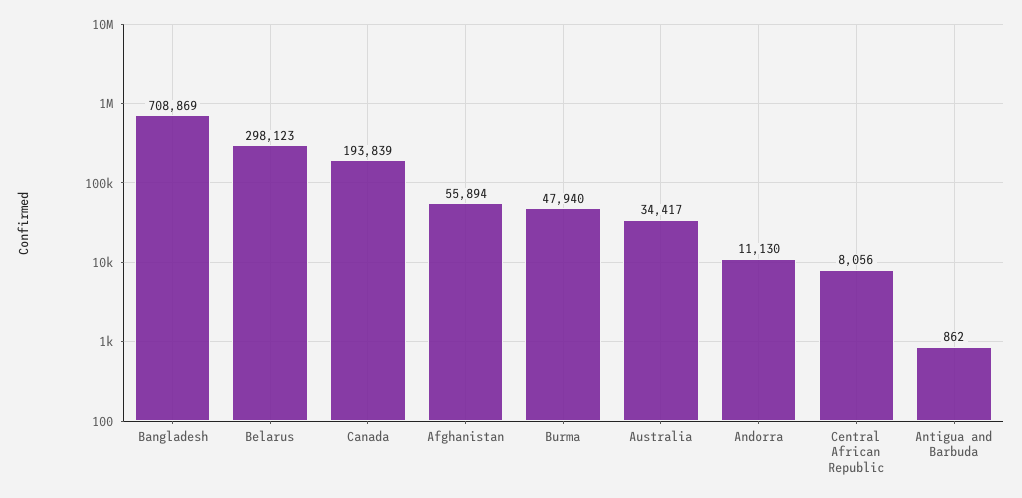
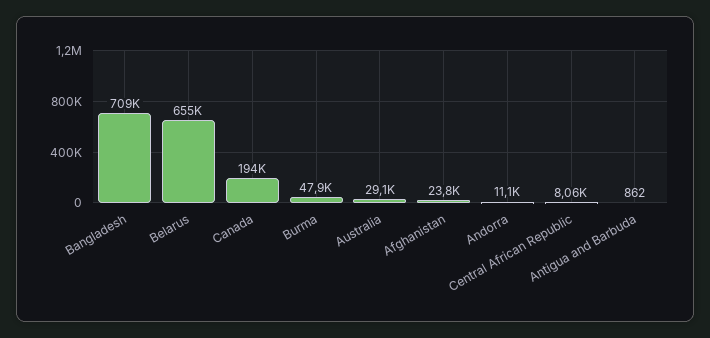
  {
    "Bangladesh": 708869,
-   "Belarus": 298123,
+   "Belarus": 655000,
    "Canada": 193839,
-   "Afghanistan": 55894,
+   "Afghanistan": 23800,
    "Burma": 47940,
-   "Australia": 34417,
+   "Australia": 29100,
    "Andorra": 11130,
    "Central African Republic": 8056,
    "Antigua and Barbuda": 862
  }

